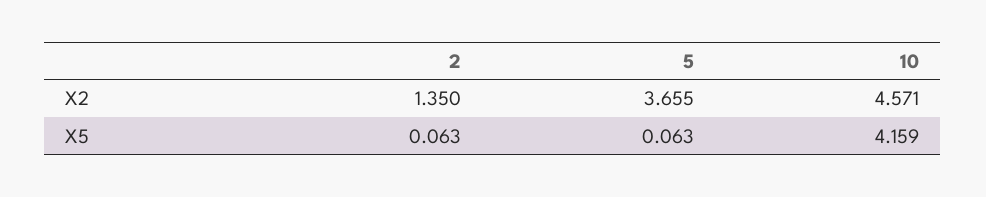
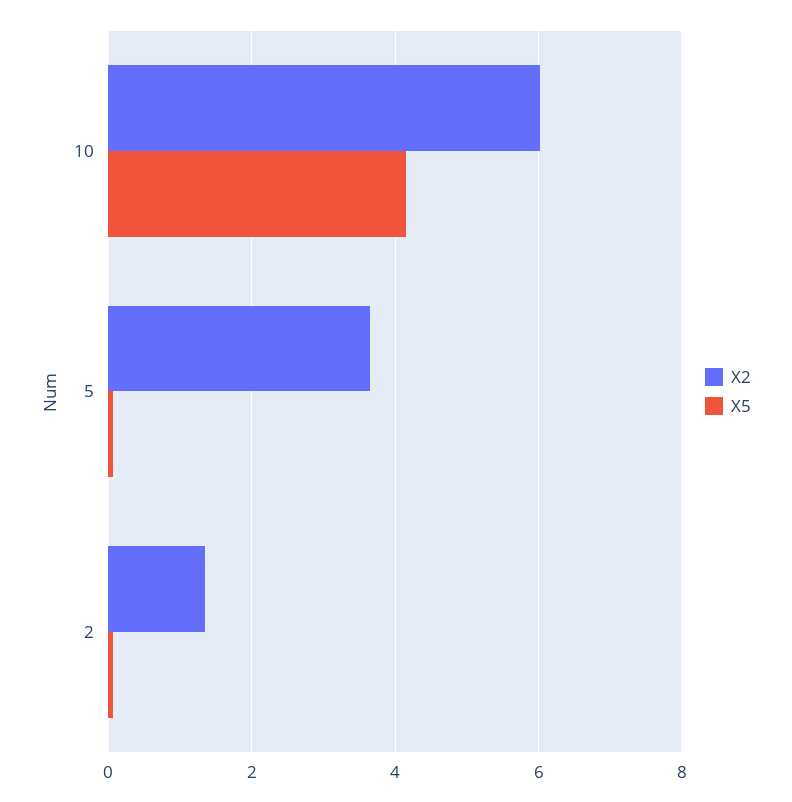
  {
    "X2": {
      "2": 1.35,
      "5": 3.655,
-     "10": 4.571
+     "10": 6
    },
    "X5": {
      "2": 0.063,
      "5": 0.063,
      "10": 4.159
    }
  }

